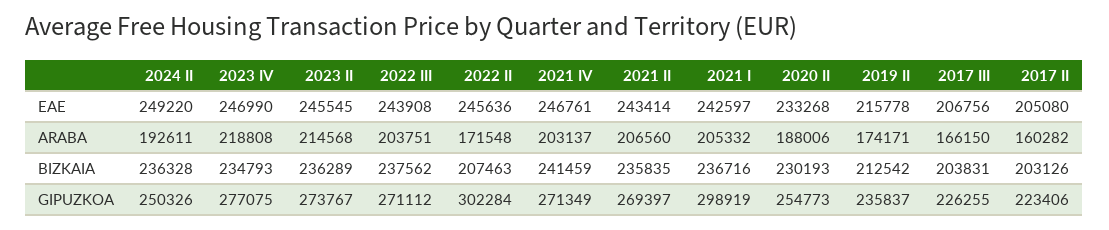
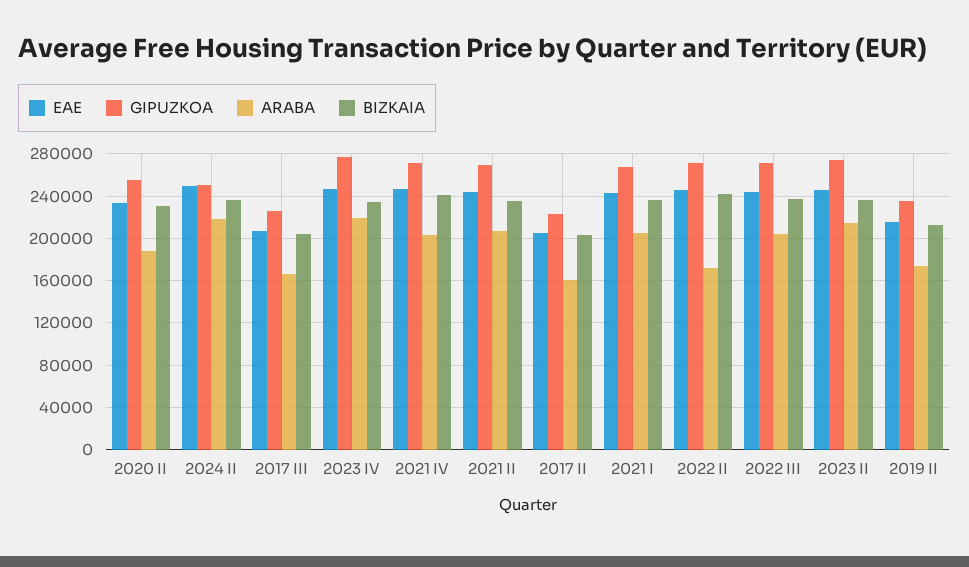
  {
    "EAE": {
      "2024 II": 249220,
      "2023 IV": 246990,
      "2023 II": 245545,
      "2022 III": 243908,
      "2022 II": 245636,
      "2021 IV": 246761,
      "2021 II": 243414,
      "2021 I": 242597,
      "2020 II": 233268,
      "2019 II": 215778,
      "2017 III": 206756,
      "2017 II": 205080
    },
    "ARABA": {
-     "2024 II": 192611,
+     "2024 II": 220000,
      "2023 IV": 218808,
      "2023 II": 214568,
      "2022 III": 203751,
      "2022 II": 171548,
      "2021 IV": 203137,
      "2021 II": 206560,
      "2021 I": 205332,
      "2020 II": 188006,
      "2019 II": 174171,
      "2017 III": 166150,
      "2017 II": 160282
    },
    "BIZKAIA": {
      "2024 II": 236328,
      "2023 IV": 234793,
      "2023 II": 236289,
      "2022 III": 237562,
-     "2022 II": 207463,
+     "2022 II": 240000,
      "2021 IV": 241459,
      "2021 II": 235835,
      "2021 I": 236716,
      "2020 II": 230193,
      "2019 II": 212542,
      "2017 III": 203831,
      "2017 II": 203126
    },
    "GIPUZKOA": {
      "2024 II": 250326,
      "2023 IV": 277075,
      "2023 II": 273767,
      "2022 III": 271112,
-     "2022 II": 302284,
+     "2022 II": 270000,
      "2021 IV": 271349,
      "2021 II": 269397,
-     "2021 I": 298919,
+     "2021 I": 270000,
      "2020 II": 254773,
      "2019 II": 235837,
      "2017 III": 226255,
      "2017 II": 223406
    }
  }

